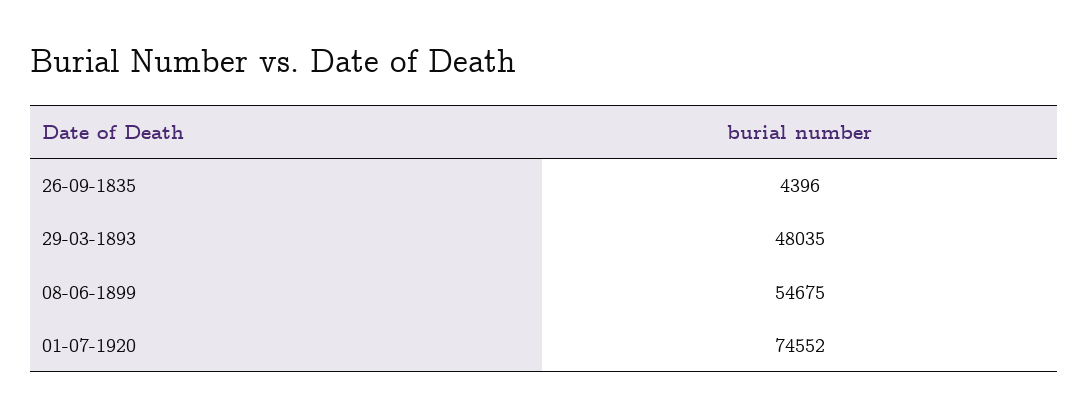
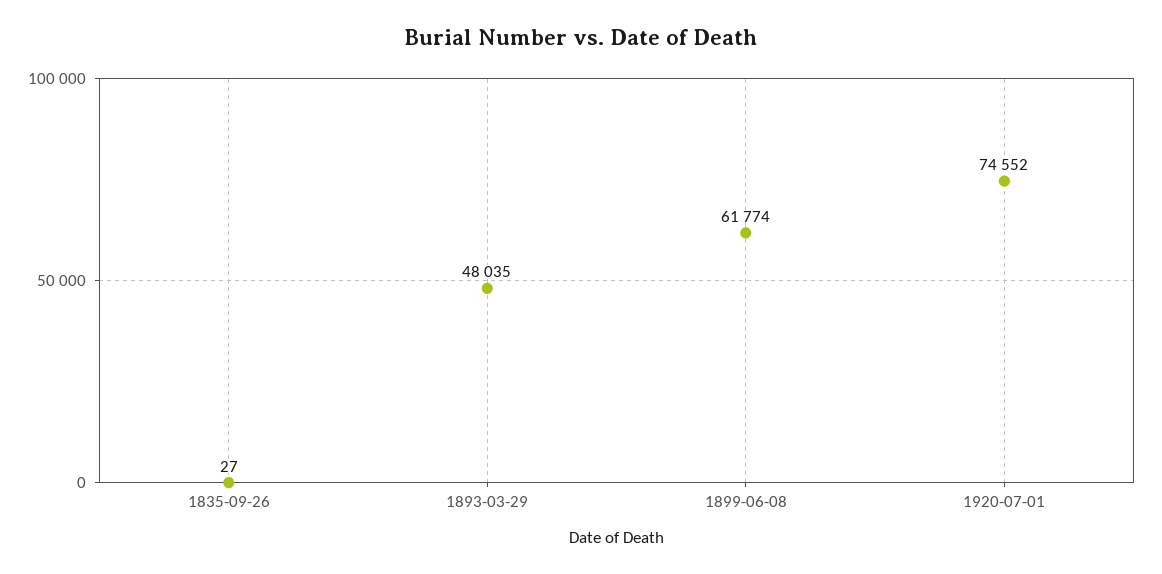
  {
-   "26-09-1835": 4396,
+   "26-09-1835": 27,
    "29-03-1893": 48035,
-   "08-06-1899": 54675,
+   "08-06-1899": 61774,
    "01-07-1920": 74552
  }

